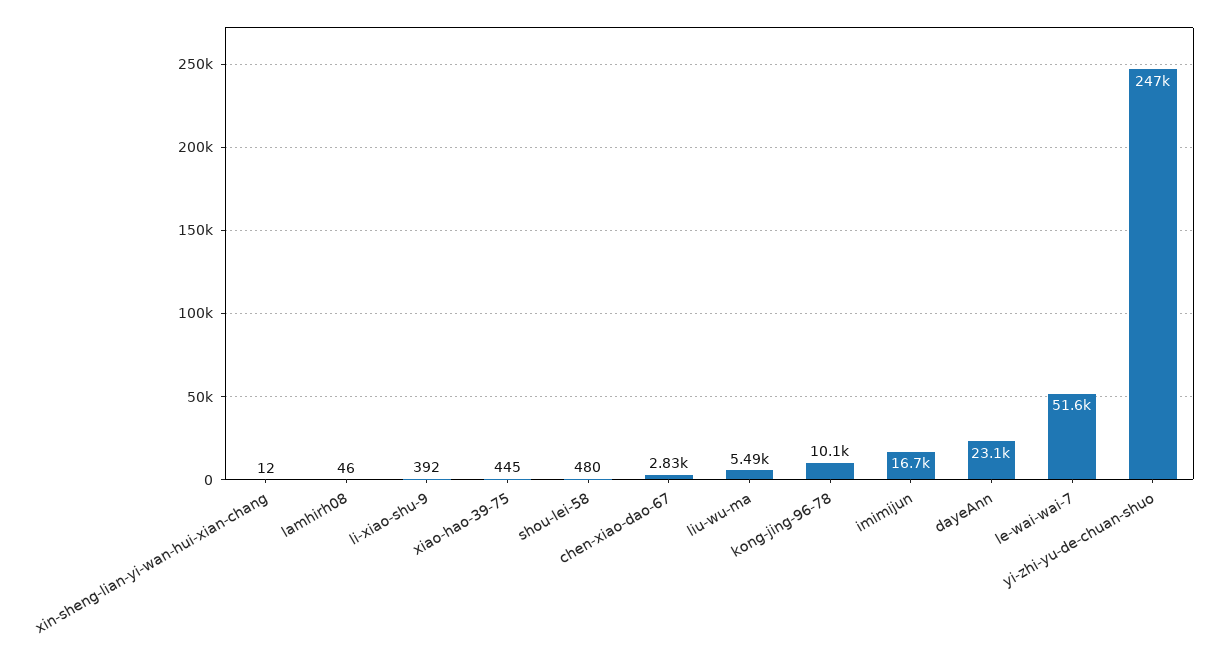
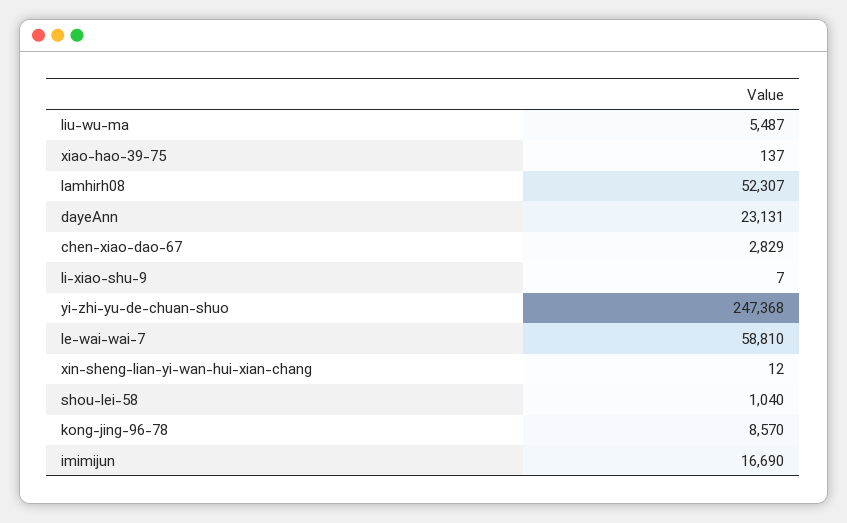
  {
    "xin-sheng-lian-yi-wan-hui-xian-chang": 12,
-   "lamhirh08": 46,
+   "lamhirh08": 52307,
-   "li-xiao-shu-9": 392,
+   "li-xiao-shu-9": 7,
-   "xiao-hao-39-75": 445,
+   "xiao-hao-39-75": 137,
-   "shou-lei-58": 480,
+   "shou-lei-58": 1040,
    "chen-xiao-dao-67": 2829,
    "liu-wu-ma": 5487,
-   "kong-jing-96-78": 10100,
+   "kong-jing-96-78": 8570,
    "imimijun": 16690,
    "dayeAnn": 23131,
-   "le-wai-wai-7": 51600,
+   "le-wai-wai-7": 58810,
    "yi-zhi-yu-de-chuan-shuo": 247368
  }

